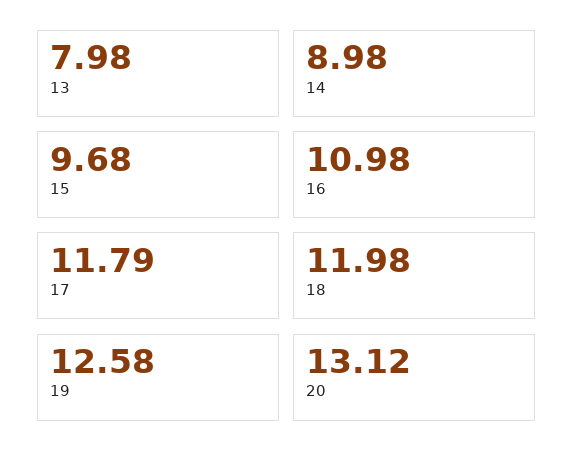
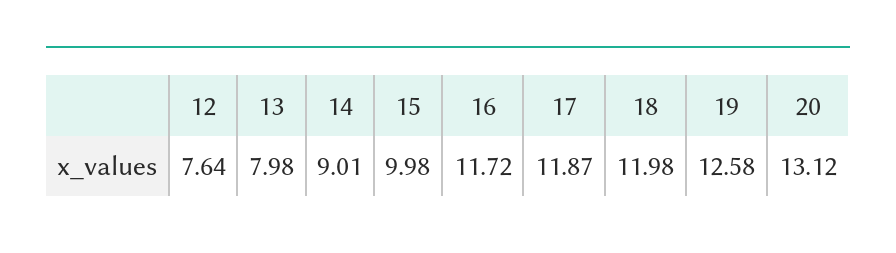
  {
    "13": 7.98,
-   "14": 8.98,
+   "14": 9.01,
-   "15": 9.68,
+   "15": 9.98,
-   "16": 10.98,
+   "16": 11.72,
-   "17": 11.79,
+   "17": 11.87,
    "18": 11.98,
    "19": 12.58,
-   "20": 13.12
+   "20": 13.12,
+   "12": 7.64
  }

